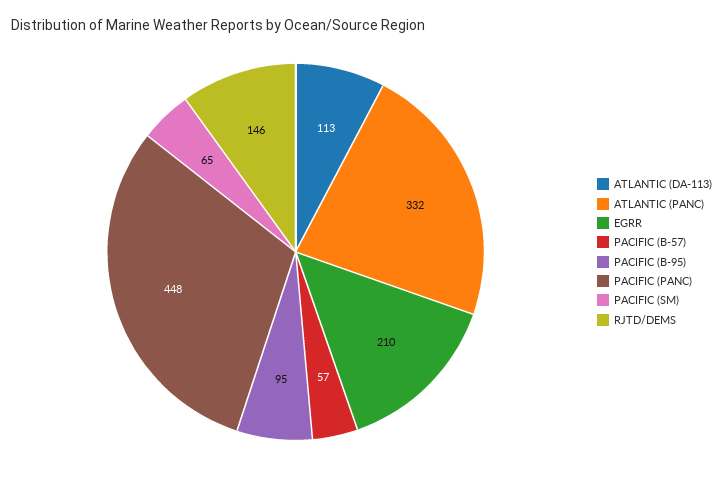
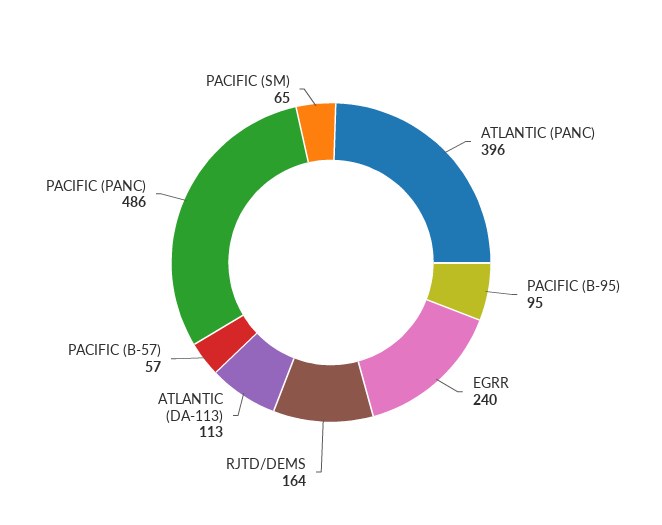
  {
    "ATLANTIC (DA-113)": 113,
-   "ATLANTIC (PANC)": 332,
+   "ATLANTIC (PANC)": 396,
-   "EGRR": 210,
+   "EGRR": 240,
    "PACIFIC (B-57)": 57,
    "PACIFIC (B-95)": 95,
-   "PACIFIC (PANC)": 448,
+   "PACIFIC (PANC)": 486,
    "PACIFIC (SM)": 65,
-   "RJTD/DEMS": 146
+   "RJTD/DEMS": 164
  }

